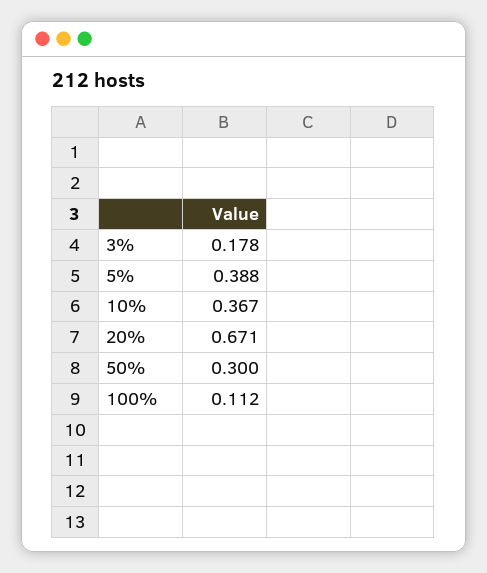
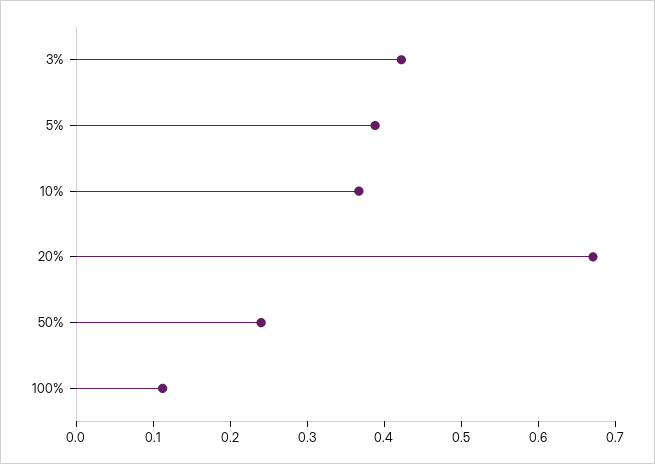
  {
-   "3%": 0.178,
+   "3%": 0.42,
    "5%": 0.388,
    "10%": 0.367,
    "20%": 0.671,
-   "50%": 0.3,
+   "50%": 0.24,
    "100%": 0.112
  }

